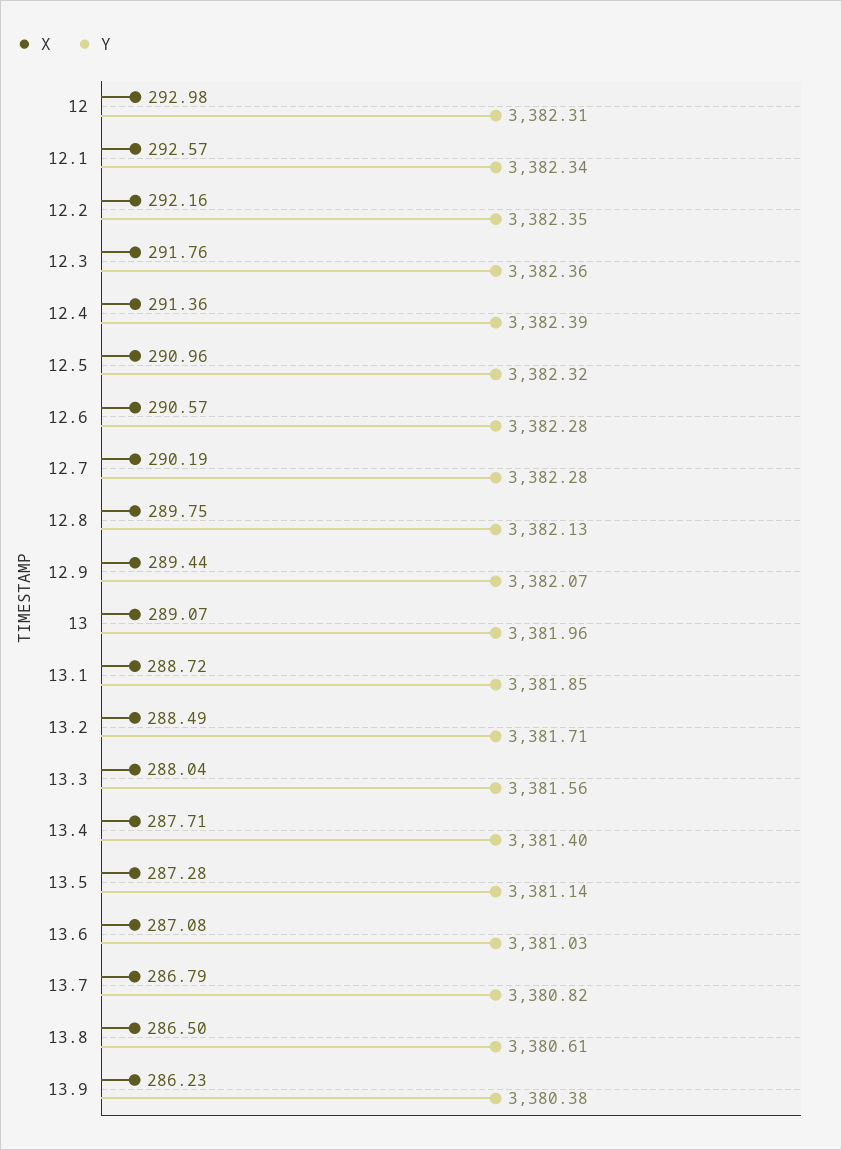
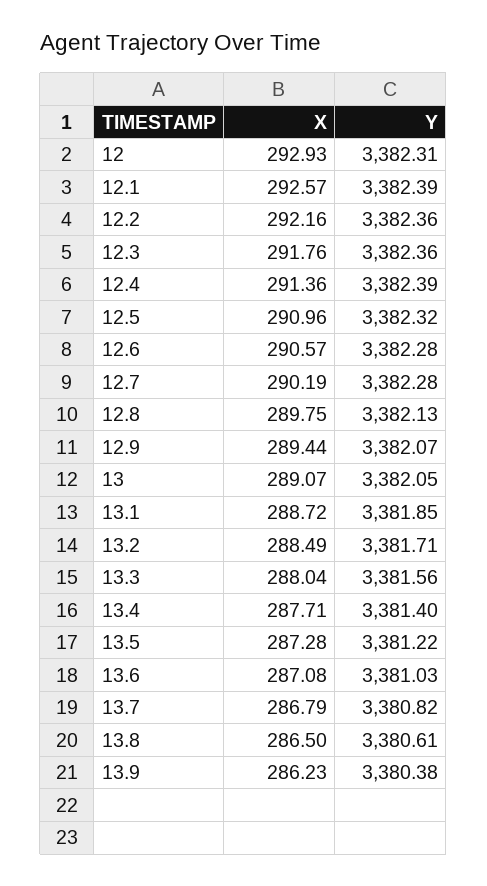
  {
    "X": {
-     "12": 292.98,
+     "12": 292.93,
      "12.1": 292.57,
      "12.2": 292.16,
      "12.3": 291.76,
      "12.4": 291.36,
      "12.5": 290.96,
      "12.6": 290.57,
      "12.7": 290.19,
      "12.8": 289.75,
      "12.9": 289.44,
      "13": 289.07,
      "13.1": 288.72,
      "13.2": 288.49,
      "13.3": 288.04,
      "13.4": 287.71,
      "13.5": 287.28,
      "13.6": 287.08,
      "13.7": 286.79,
      "13.8": 286.5,
      "13.9": 286.23
    },
    "Y": {
      "12": 3382.31,
-     "12.1": 3382.34,
+     "12.1": 3382.39,
-     "12.2": 3382.35,
+     "12.2": 3382.36,
      "12.3": 3382.36,
      "12.4": 3382.39,
      "12.5": 3382.32,
      "12.6": 3382.28,
      "12.7": 3382.28,
      "12.8": 3382.13,
      "12.9": 3382.07,
-     "13": 3381.96,
+     "13": 3382.05,
      "13.1": 3381.85,
      "13.2": 3381.71,
      "13.3": 3381.56,
      "13.4": 3381.4,
-     "13.5": 3381.14,
+     "13.5": 3381.22,
      "13.6": 3381.03,
      "13.7": 3380.82,
      "13.8": 3380.61,
      "13.9": 3380.38
    }
  }

